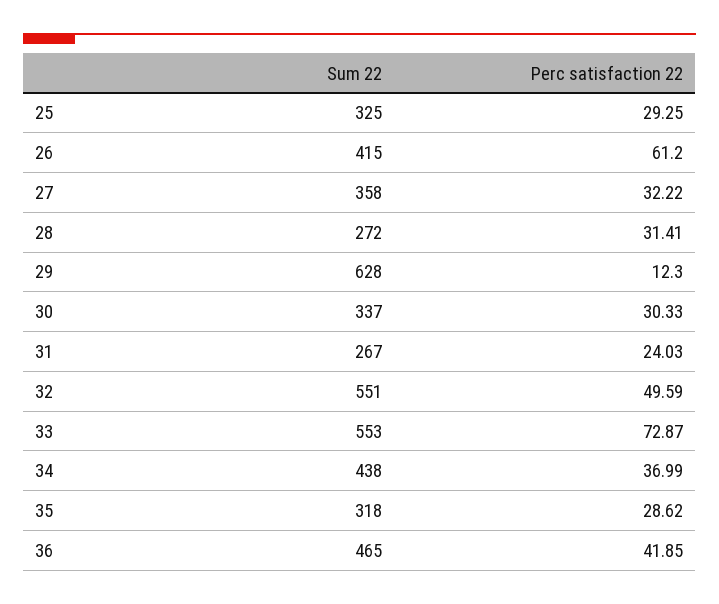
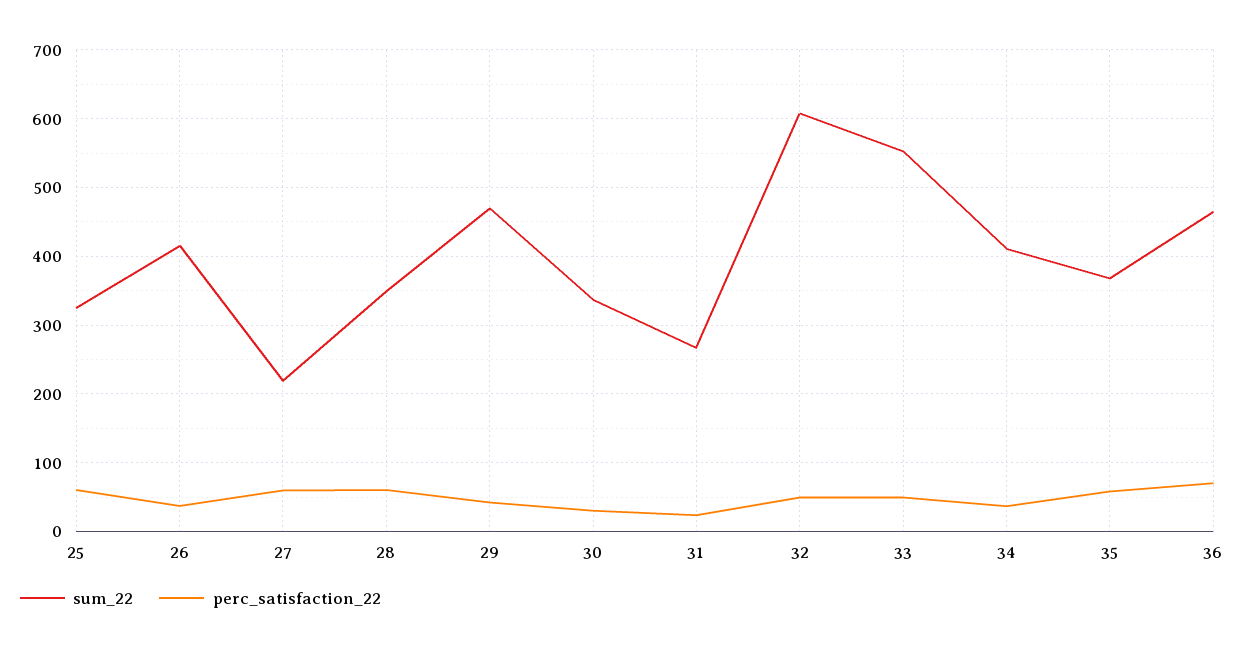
  {
    "Sum 22": {
      "25": 325,
      "26": 415,
-     "27": 358,
+     "27": 220,
-     "28": 272,
+     "28": 350,
-     "29": 628,
+     "29": 470,
      "30": 337,
      "31": 267,
-     "32": 551,
+     "32": 610,
      "33": 553,
-     "34": 438,
+     "34": 410,
-     "35": 318,
+     "35": 370,
      "36": 465
    },
    "Perc satisfaction 22": {
-     "25": 29.25,
+     "25": 60,
-     "26": 61.2,
+     "26": 40,
-     "27": 32.22,
+     "27": 60,
-     "28": 31.41,
+     "28": 60,
-     "29": 12.3,
+     "29": 40,
      "30": 30.33,
      "31": 24.03,
      "32": 49.59,
-     "33": 72.87,
+     "33": 50,
      "34": 36.99,
-     "35": 28.62,
+     "35": 60,
-     "36": 41.85
+     "36": 70
    }
  }

